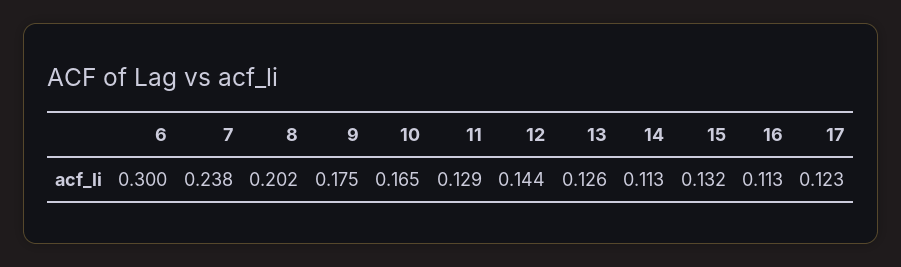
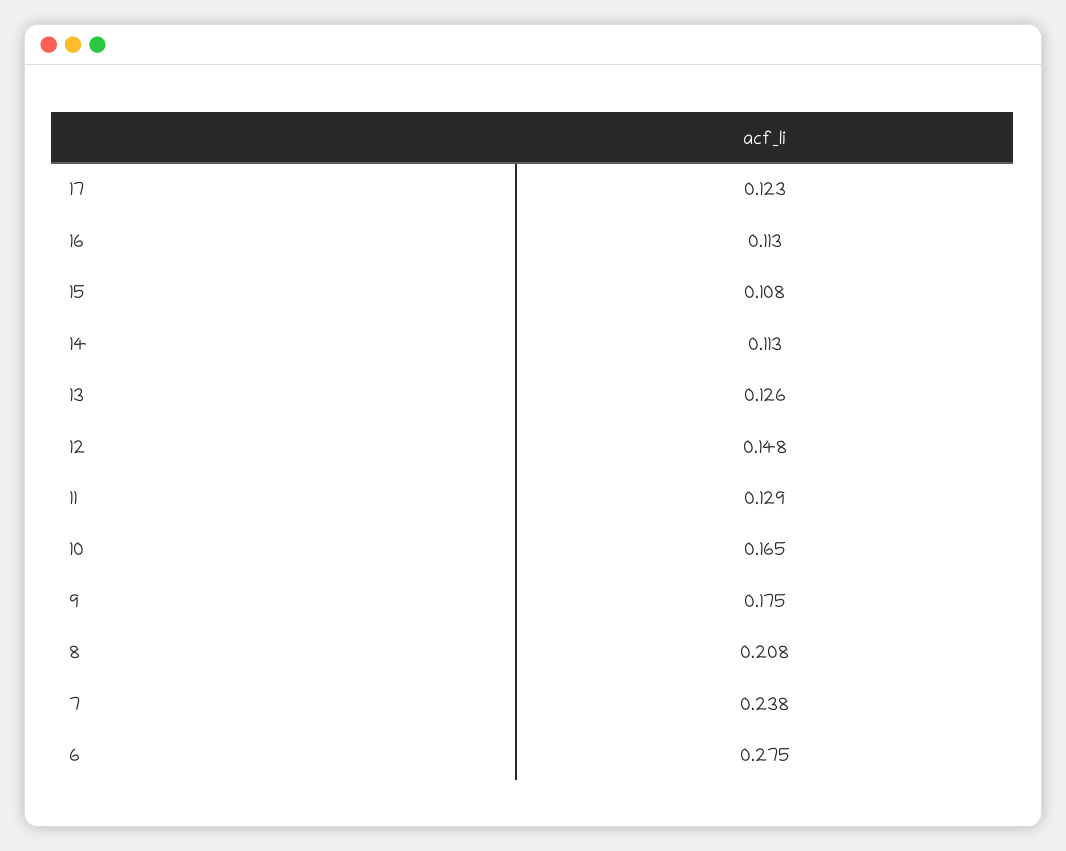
  {
-   "6": 0.3,
+   "6": 0.275,
    "7": 0.238,
-   "8": 0.202,
+   "8": 0.208,
    "9": 0.175,
    "10": 0.165,
    "11": 0.129,
-   "12": 0.144,
+   "12": 0.148,
    "13": 0.126,
    "14": 0.113,
-   "15": 0.132,
+   "15": 0.108,
    "16": 0.113,
    "17": 0.123
  }

